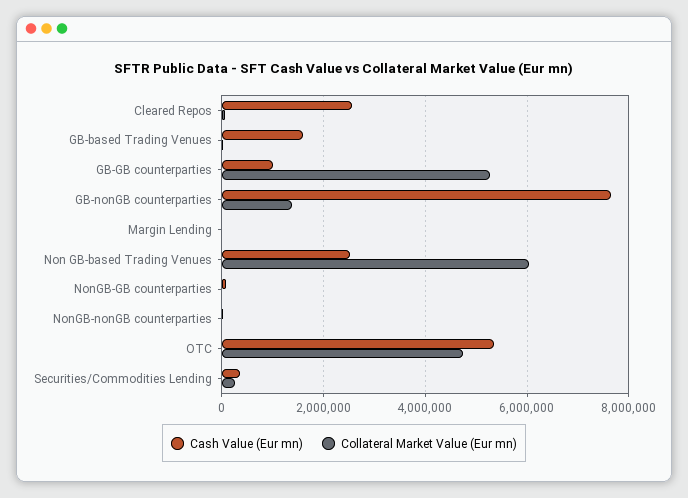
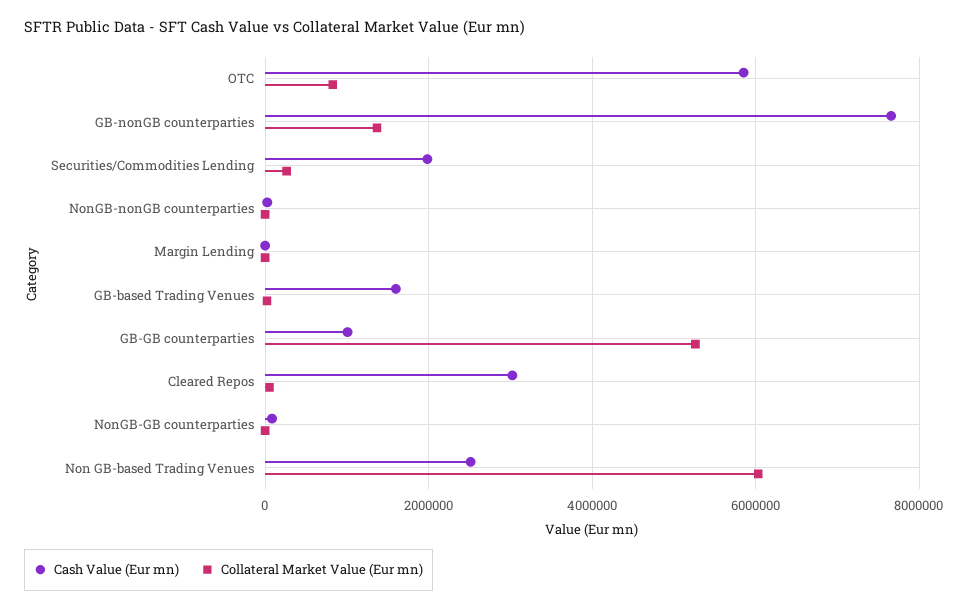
  {
    "Cash Value (Eur mn)": {
-     "Cleared Repos": 2600000,
+     "Cleared Repos": 3000000,
      "GB-based Trading Venues": 1600000,
      "GB-GB counterparties": 1000000,
      "GB-nonGB counterparties": 7600000,
      "Margin Lending": 0,
      "Non GB-based Trading Venues": 2600000,
      "NonGB-GB counterparties": 0,
      "NonGB-nonGB counterparties": 0,
-     "OTC": 5400000,
+     "OTC": 5800000,
-     "Securities/Commodities Lending": 400000
+     "Securities/Commodities Lending": 2000000
    },
    "Collateral Market Value (Eur mn)": {
      "Cleared Repos": 0,
      "GB-based Trading Venues": 0,
      "GB-GB counterparties": 5200000,
      "GB-nonGB counterparties": 1400000,
      "Margin Lending": 0,
      "Non GB-based Trading Venues": 6000000,
      "NonGB-GB counterparties": 0,
      "NonGB-nonGB counterparties": 0,
-     "OTC": 4800000,
+     "OTC": 800000,
      "Securities/Commodities Lending": 200000
    }
  }

